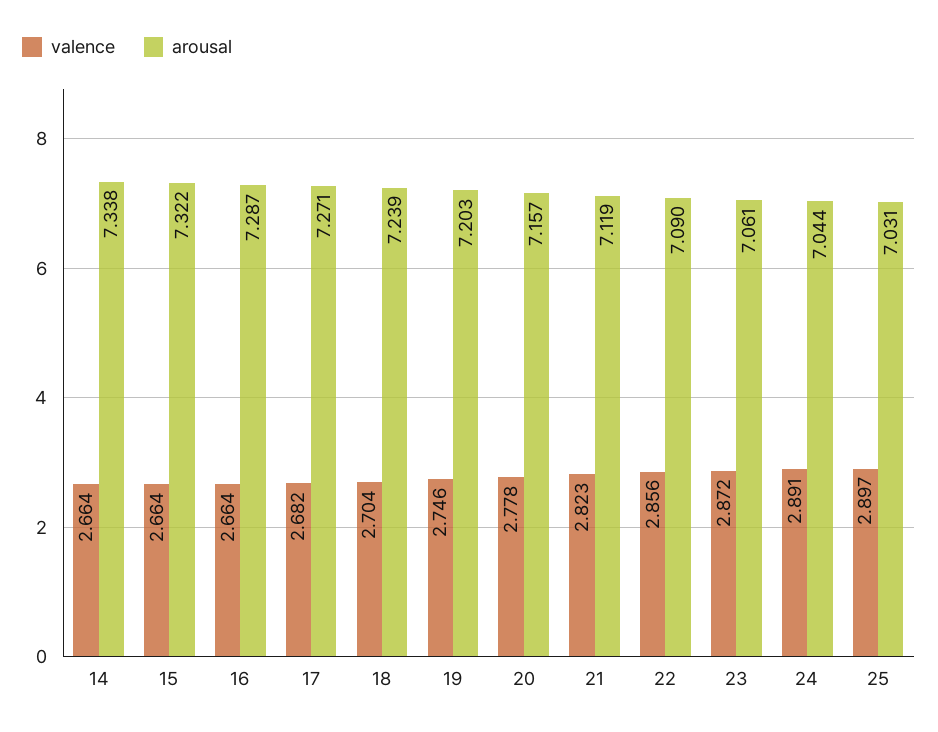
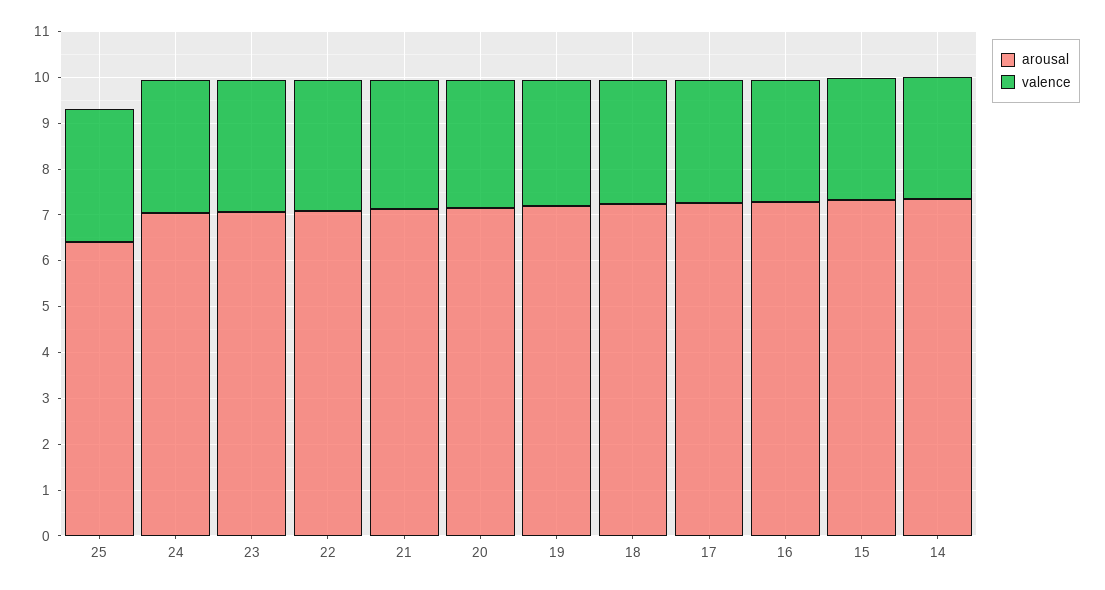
  {
    "valence": {
      "14": 2.664,
      "15": 2.664,
      "16": 2.664,
      "17": 2.682,
      "18": 2.704,
      "19": 2.746,
      "20": 2.778,
      "21": 2.823,
      "22": 2.856,
      "23": 2.872,
      "24": 2.891,
      "25": 2.897
    },
    "arousal": {
      "14": 7.338,
      "15": 7.322,
      "16": 7.287,
      "17": 7.271,
      "18": 7.239,
      "19": 7.203,
      "20": 7.157,
      "21": 7.119,
      "22": 7.09,
      "23": 7.061,
      "24": 7.044,
-     "25": 7.031
+     "25": 6.4
    }
  }

